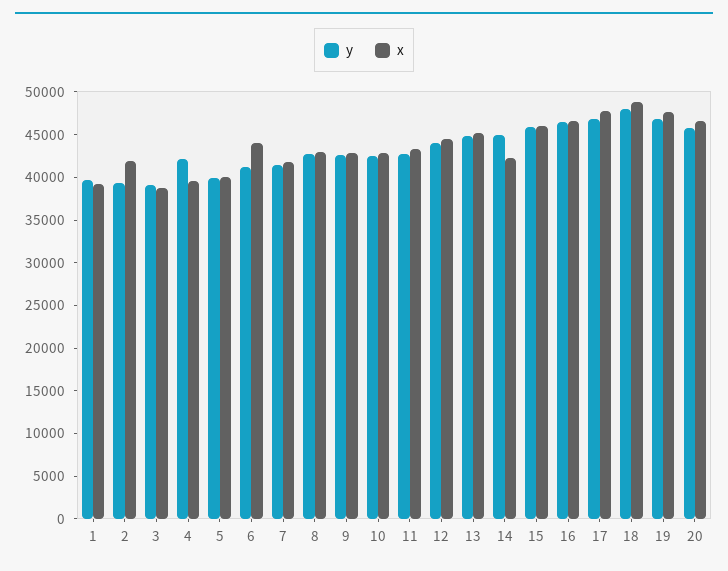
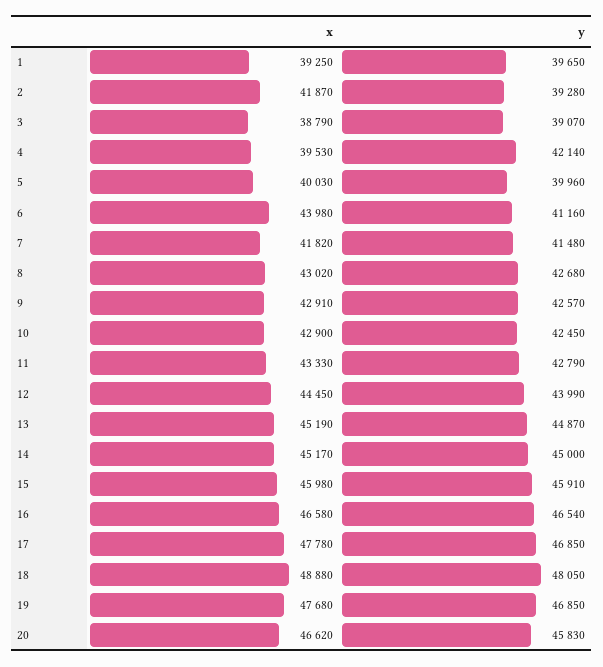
  {
    "y": {
      "1": 39650,
      "2": 39280,
      "3": 39070,
      "4": 42140,
      "5": 39960,
      "6": 41160,
      "7": 41480,
      "8": 42680,
      "9": 42570,
      "10": 42450,
      "11": 42790,
      "12": 43990,
      "13": 44870,
      "14": 45000,
      "15": 45910,
      "16": 46540,
      "17": 46850,
      "18": 48050,
      "19": 46850,
      "20": 45830
    },
    "x": {
      "1": 39250,
      "2": 41870,
      "3": 38790,
      "4": 39530,
      "5": 40030,
      "6": 43980,
      "7": 41820,
      "8": 43020,
      "9": 42910,
      "10": 42900,
      "11": 43330,
      "12": 44450,
      "13": 45190,
-     "14": 42000,
+     "14": 45170,
      "15": 45980,
      "16": 46580,
      "17": 47780,
      "18": 48880,
      "19": 47680,
      "20": 46620
    }
  }

